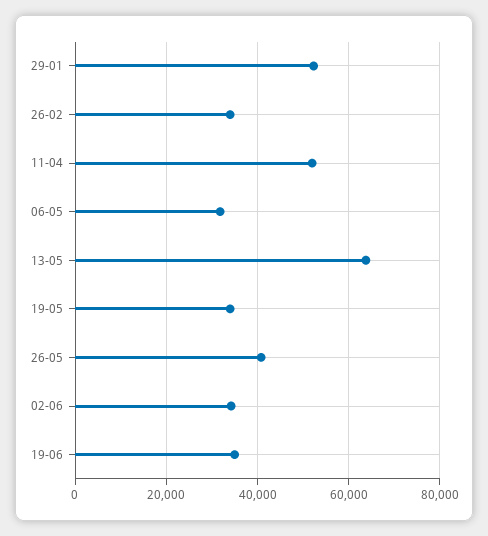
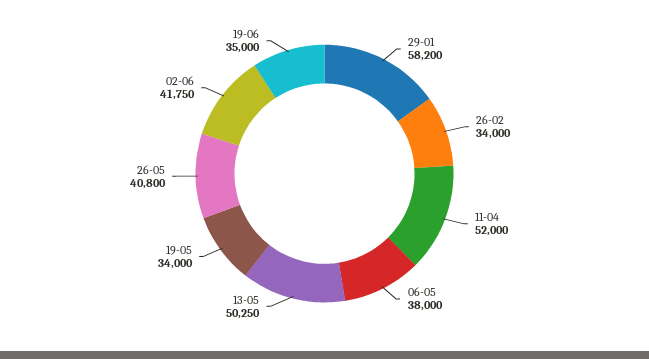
  {
-   "29-01": 52000,
+   "29-01": 58200,
    "26-02": 34000,
    "11-04": 52000,
-   "06-05": 32000,
+   "06-05": 38000,
-   "13-05": 64000,
+   "13-05": 50250,
    "19-05": 34000,
    "26-05": 40800,
-   "02-06": 34000,
+   "02-06": 41750,
    "19-06": 35000
  }

